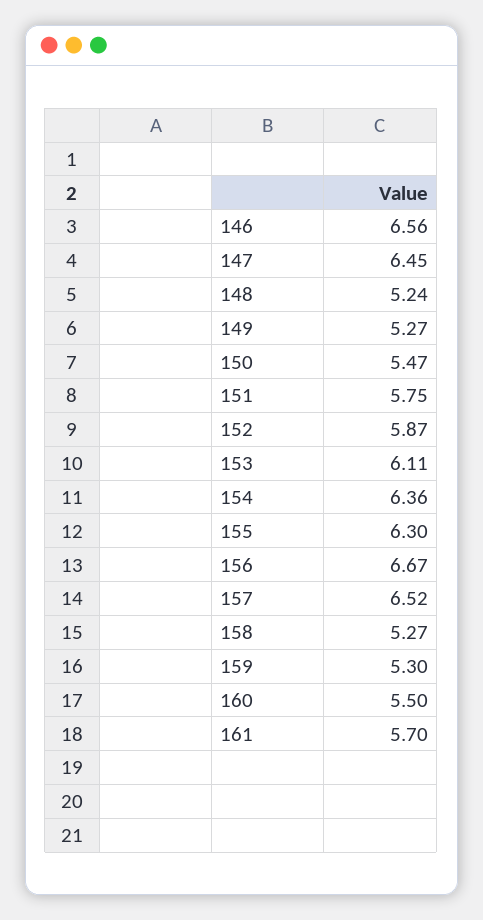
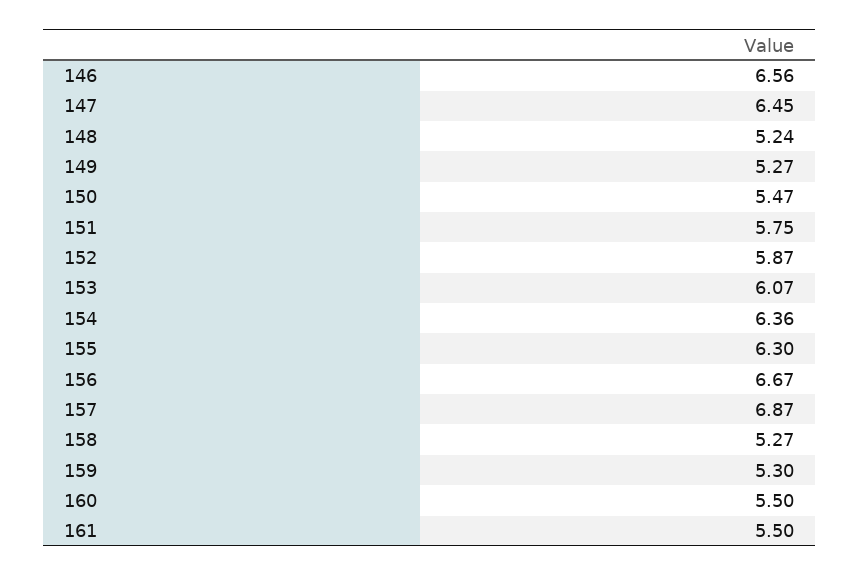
  {
    "146": 6.56,
    "147": 6.45,
    "148": 5.24,
    "149": 5.27,
    "150": 5.47,
    "151": 5.75,
    "152": 5.87,
-   "153": 6.11,
+   "153": 6.07,
    "154": 6.36,
    "155": 6.3,
    "156": 6.67,
-   "157": 6.52,
+   "157": 6.87,
    "158": 5.27,
    "159": 5.3,
    "160": 5.5,
-   "161": 5.7
+   "161": 5.5
  }

